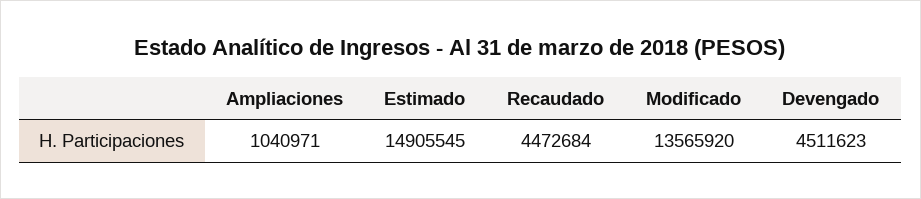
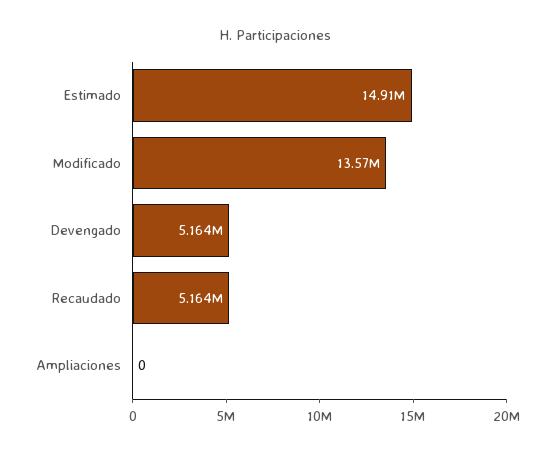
  {
-   "Ampliaciones": 1040971,
+   "Ampliaciones": 0,
    "Estimado": 14905545,
-   "Recaudado": 4472684,
+   "Recaudado": 5164000,
    "Modificado": 13565920,
-   "Devengado": 4511623
+   "Devengado": 5164000
  }

